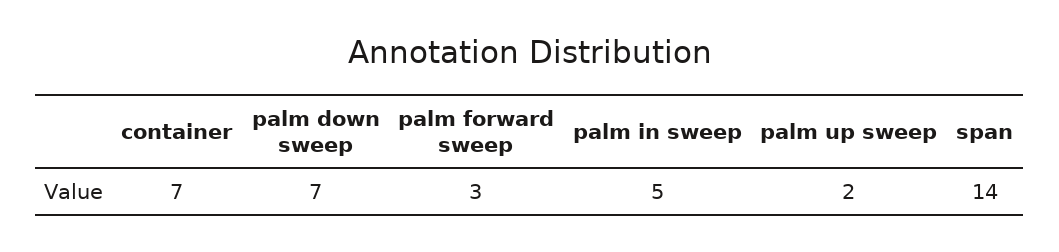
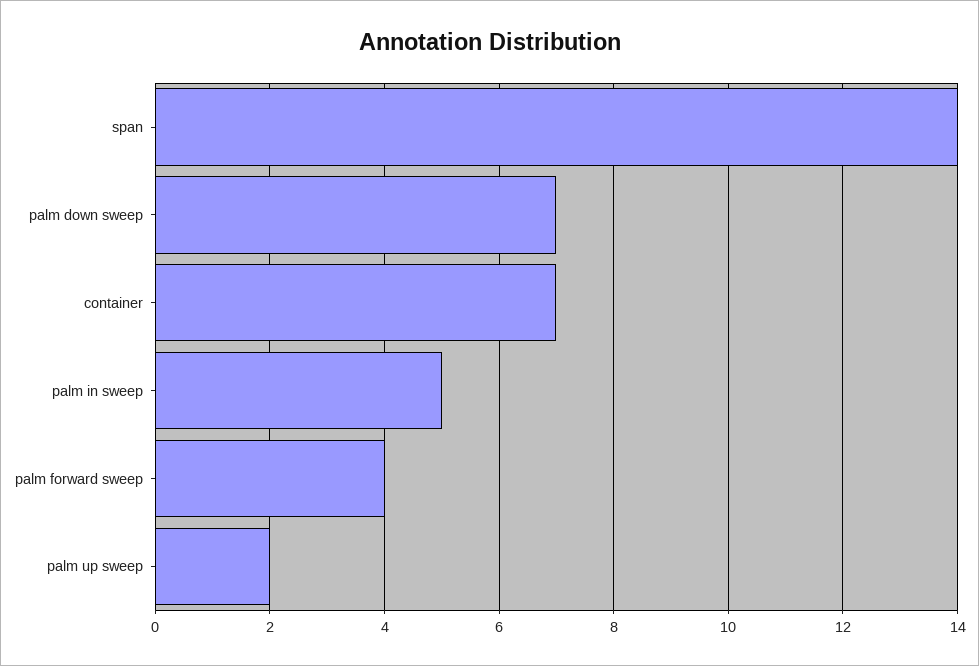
  {
    "container": 7,
    "palm down sweep": 7,
-   "palm forward sweep": 3,
+   "palm forward sweep": 4,
    "palm in sweep": 5,
    "palm up sweep": 2,
    "span": 14
  }

